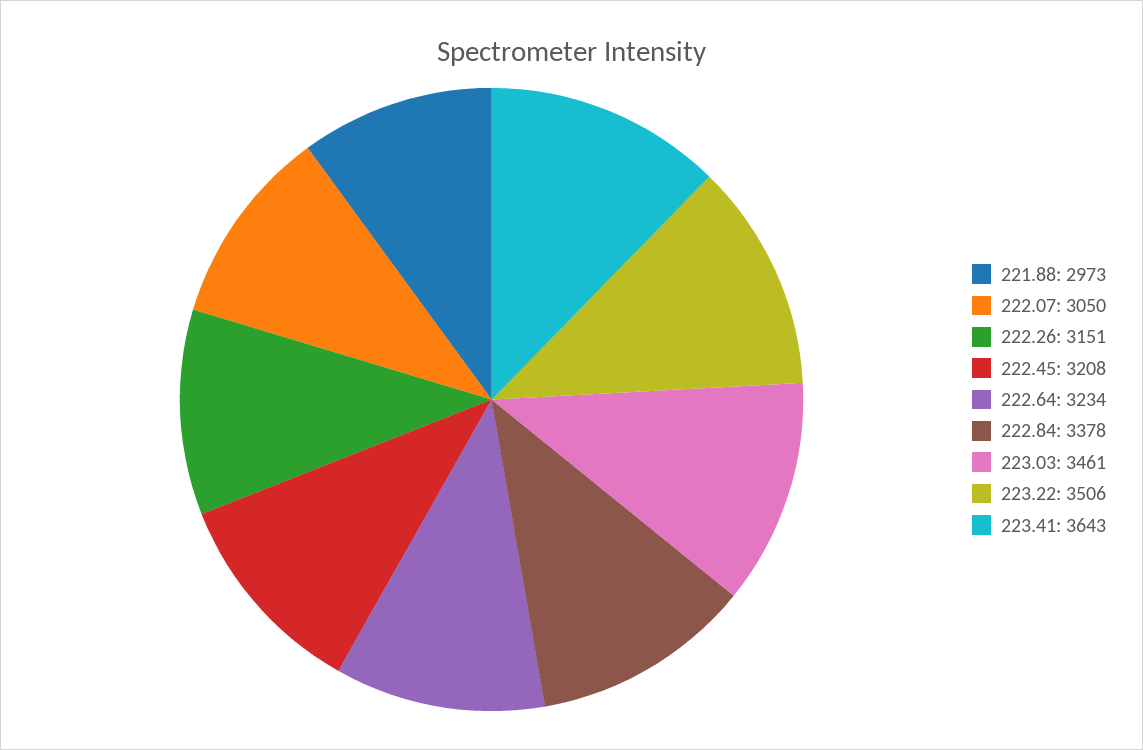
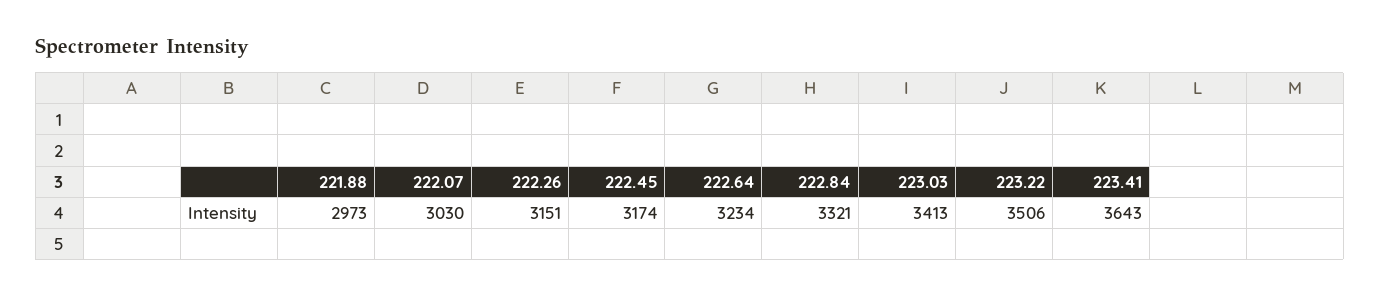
  {
    "221.88": 2973,
-   "222.07": 3050,
+   "222.07": 3030,
    "222.26": 3151,
-   "222.45": 3208,
+   "222.45": 3174,
    "222.64": 3234,
-   "222.84": 3378,
+   "222.84": 3321,
-   "223.03": 3461,
+   "223.03": 3413,
    "223.22": 3506,
    "223.41": 3643
  }

